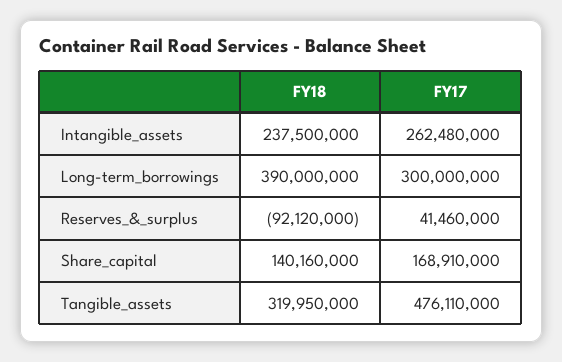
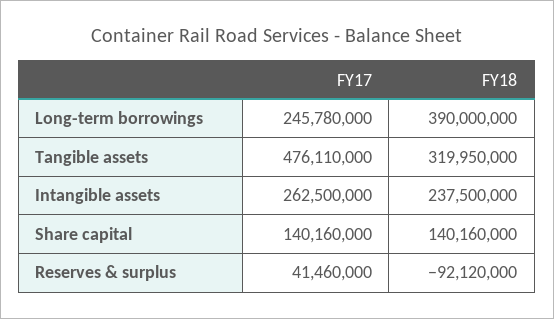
  {
    "FY18": {
      "Intangible_assets": 237500000,
      "Long-term_borrowings": 390000000,
      "Reserves_&_surplus": -92120000,
      "Share_capital": 140160000,
      "Tangible_assets": 319950000
    },
    "FY17": {
-     "Intangible_assets": 262480000,
+     "Intangible_assets": 262500000,
-     "Long-term_borrowings": 300000000,
+     "Long-term_borrowings": 245780000,
      "Reserves_&_surplus": 41460000,
-     "Share_capital": 168910000,
+     "Share_capital": 140160000,
      "Tangible_assets": 476110000
    }
  }

